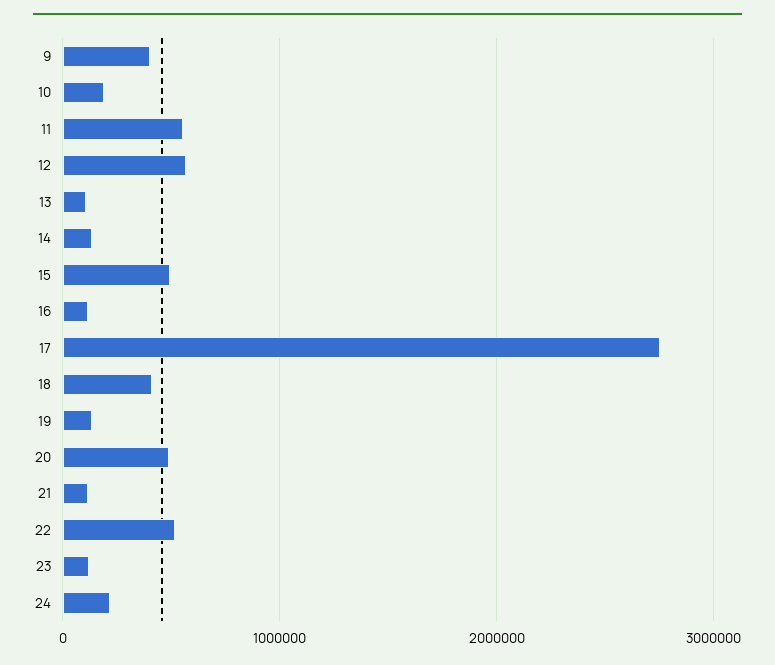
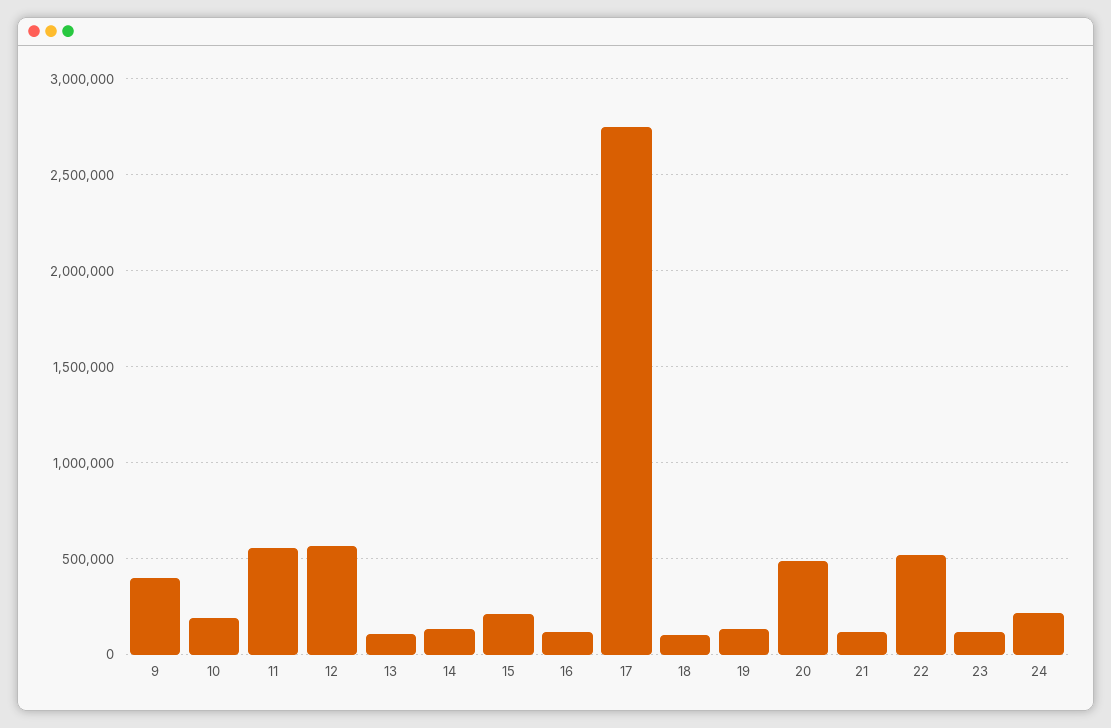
  {
    "9": 400000,
    "10": 200000,
    "11": 550000,
    "12": 550000,
    "13": 100000,
    "14": 150000,
-   "15": 500000,
+   "15": 200000,
    "16": 100000,
    "17": 2750000,
-   "18": 400000,
+   "18": 100000,
    "19": 150000,
    "20": 500000,
    "21": 100000,
    "22": 500000,
    "23": 100000,
    "24": 200000
  }

